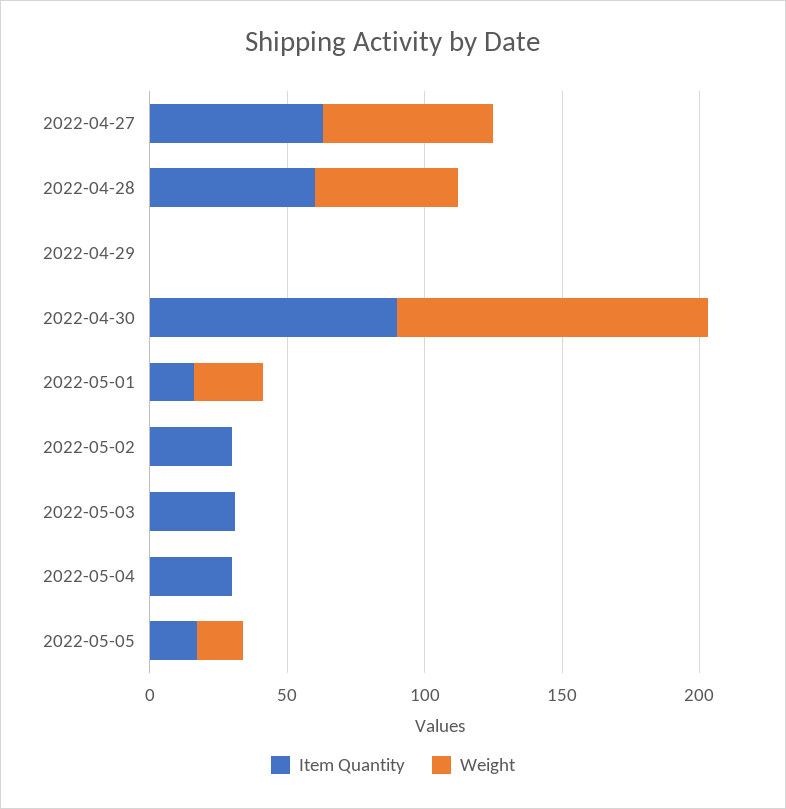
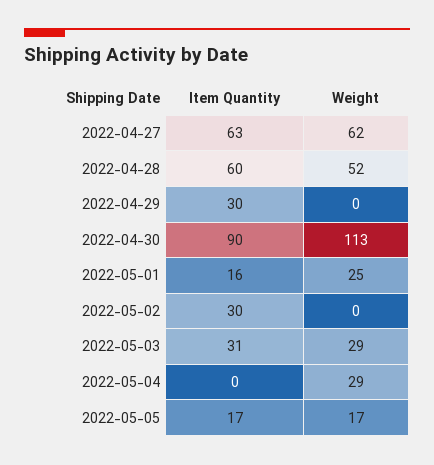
  {
    "Item Quantity": {
      "2022-04-27": 63,
      "2022-04-28": 60,
-     "2022-04-29": 0,
+     "2022-04-29": 30,
      "2022-04-30": 90,
      "2022-05-01": 16,
      "2022-05-02": 30,
      "2022-05-03": 31,
-     "2022-05-04": 30,
+     "2022-05-04": 0,
      "2022-05-05": 17
    },
    "Weight": {
      "2022-04-27": 62,
      "2022-04-28": 52,
      "2022-04-29": 0,
      "2022-04-30": 113,
      "2022-05-01": 25,
      "2022-05-02": 0,
-     "2022-05-03": 0,
+     "2022-05-03": 29,
-     "2022-05-04": 0,
+     "2022-05-04": 29,
      "2022-05-05": 17
    }
  }

